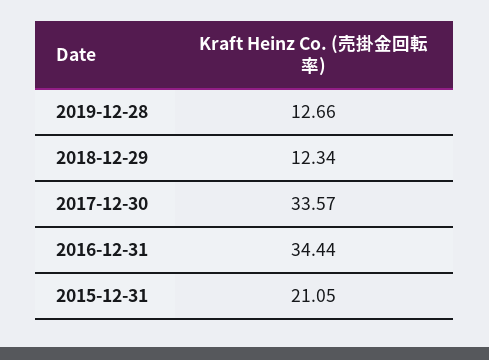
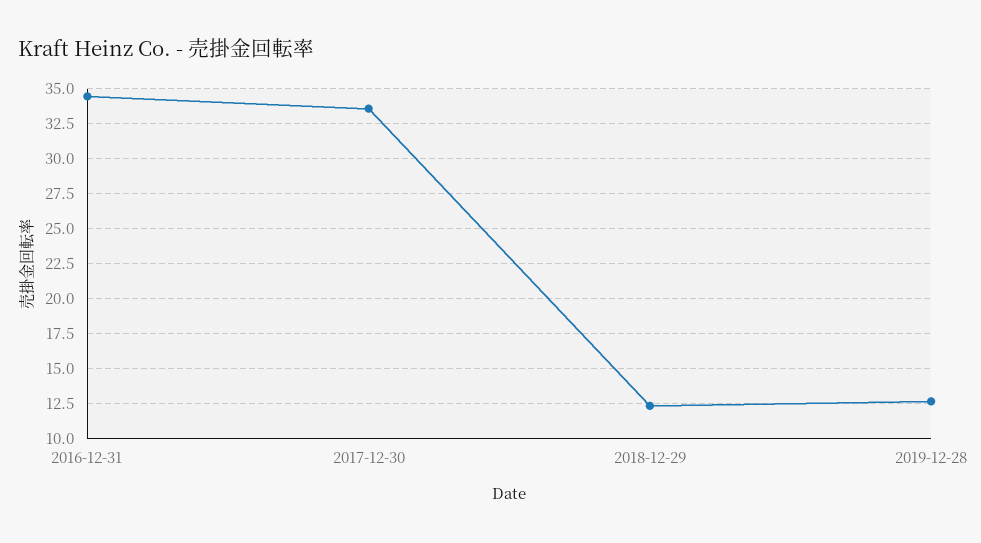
  {
    "2019-12-28": 12.66,
    "2018-12-29": 12.34,
    "2017-12-30": 33.57,
-   "2016-12-31": 34.44,
+   "2016-12-31": 34.44
-   "2015-12-31": 21.05
  }

